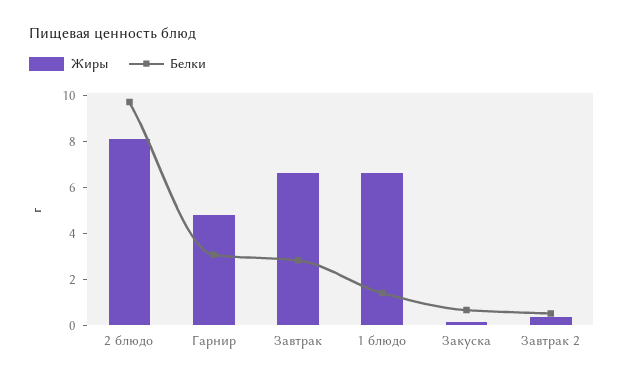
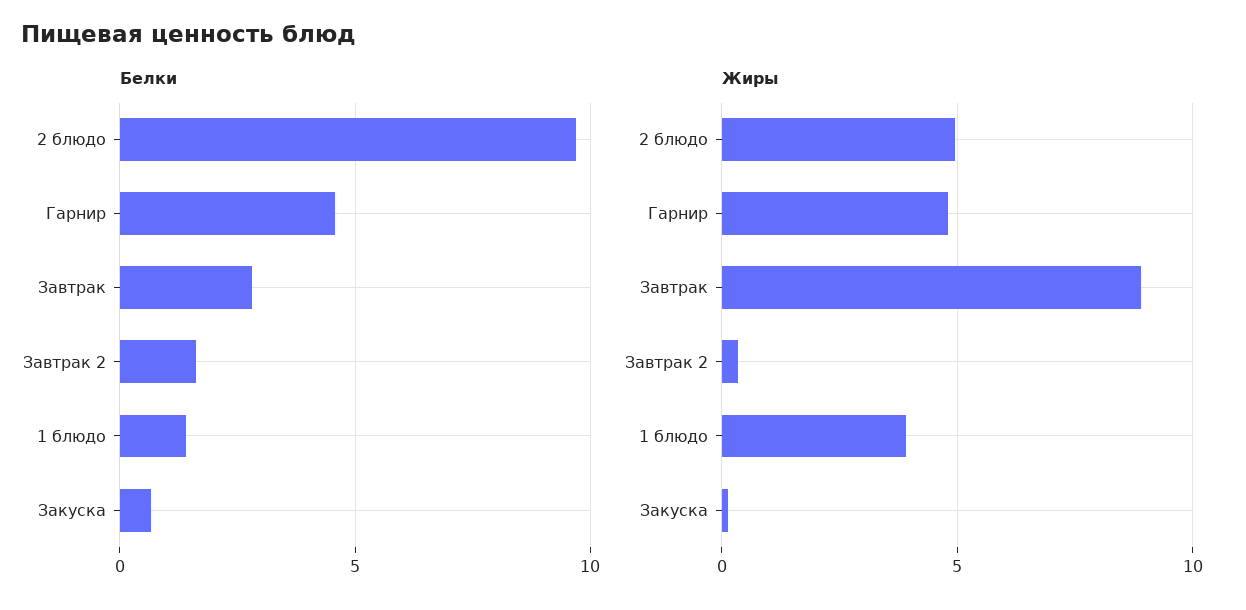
  {
    "Жиры": {
-     "2 блюдо": 8,
+     "2 блюдо": 5,
      "Гарнир": 5,
-     "Завтрак": 6.5,
+     "Завтрак": 9,
-     "1 блюдо": 6.5,
+     "1 блюдо": 4,
      "Закуска": 0,
      "Завтрак 2": 0.5
    },
    "Белки": {
      "2 блюдо": 9.5,
-     "Гарнир": 3,
+     "Гарнир": 4.5,
      "Завтрак": 3,
      "1 блюдо": 1.5,
      "Закуска": 0.5,
-     "Завтрак 2": 0.5
+     "Завтрак 2": 1.5
    }
  }

